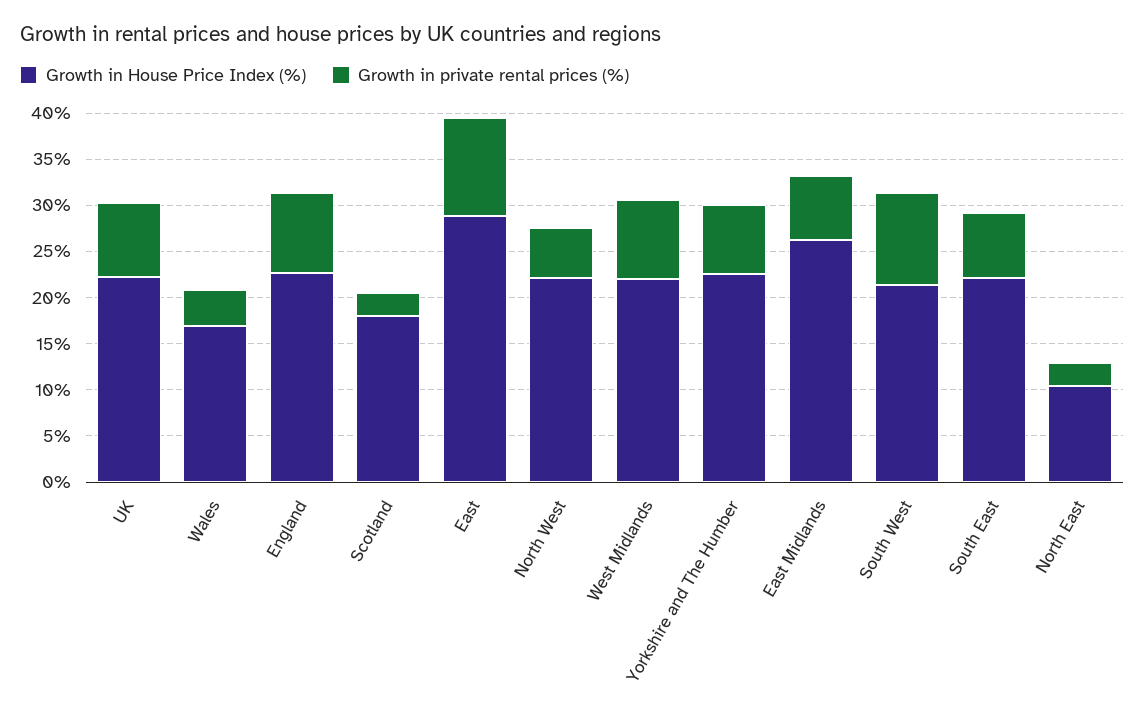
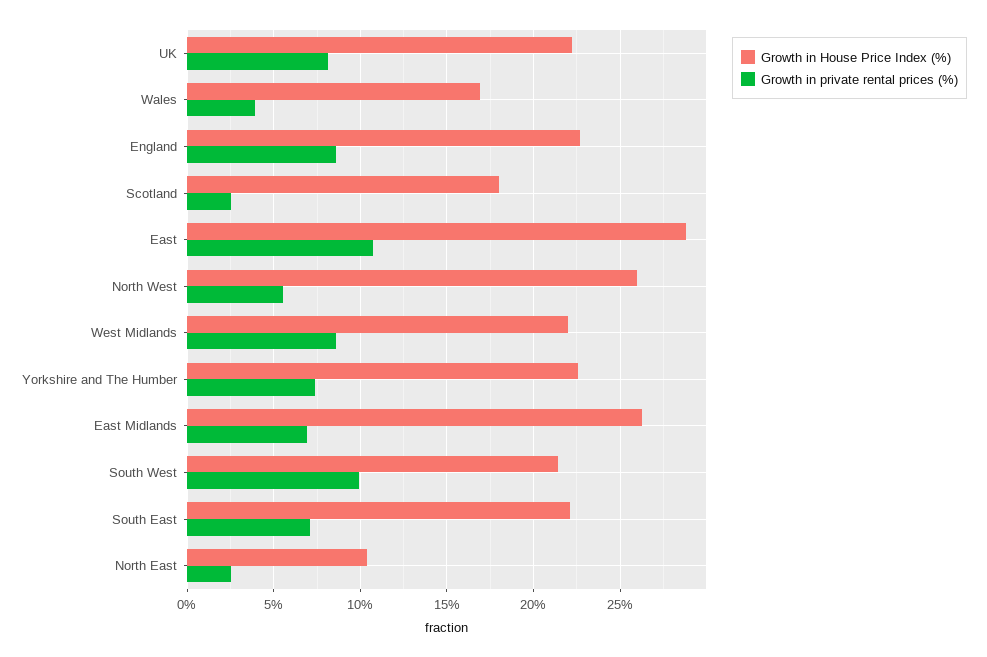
  {
    "Growth in House Price Index (%)": {
      "UK": 22,
      "Wales": 17,
      "England": 22.5,
      "Scotland": 18,
      "East": 29,
-     "North West": 22,
+     "North West": 26,
      "West Midlands": 22,
      "Yorkshire and The Humber": 22.5,
      "East Midlands": 26.5,
      "South West": 21.5,
      "South East": 22,
      "North East": 10.5
    },
    "Growth in private rental prices (%)": {
      "UK": 8,
      "Wales": 4,
      "England": 8.5,
      "Scotland": 2.5,
      "East": 10.5,
      "North West": 5.5,
      "West Midlands": 8.5,
      "Yorkshire and The Humber": 7.5,
      "East Midlands": 7,
      "South West": 10,
      "South East": 7,
      "North East": 2.5
    }
  }

